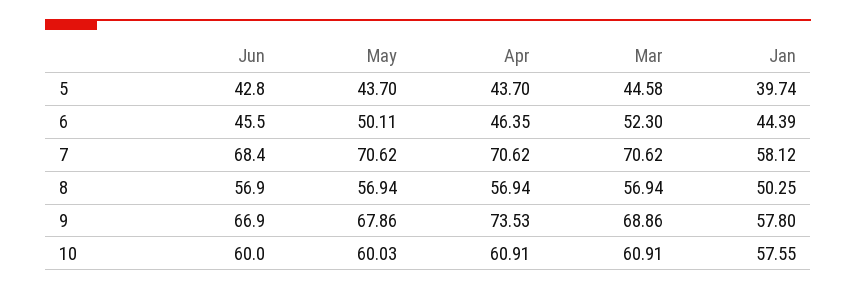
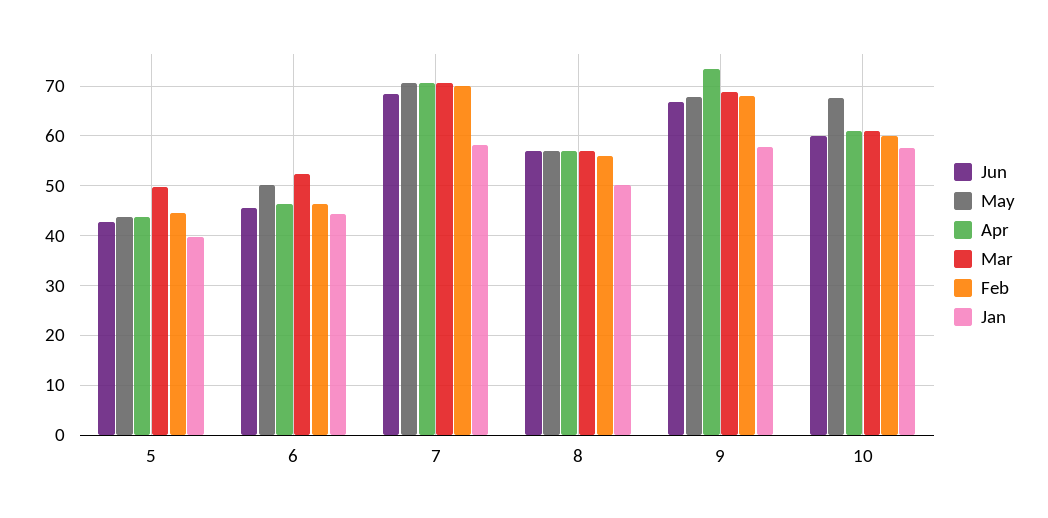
  {
    "Jun": {
      "5": 42.8,
      "6": 45.5,
      "7": 68.4,
      "8": 56.9,
      "9": 66.9,
      "10": 60
    },
    "May": {
      "5": 43.7,
      "6": 50.11,
      "7": 70.62,
      "8": 56.94,
      "9": 67.86,
-     "10": 60.03
+     "10": 68
    },
    "Apr": {
      "5": 43.7,
      "6": 46.35,
      "7": 70.62,
      "8": 56.94,
      "9": 73.53,
      "10": 60.91
    },
    "Mar": {
-     "5": 44.58,
+     "5": 50,
      "6": 52.3,
      "7": 70.62,
      "8": 56.94,
      "9": 68.86,
      "10": 60.91
    },
    "Jan": {
      "5": 39.74,
      "6": 44.39,
      "7": 58.12,
      "8": 50.25,
      "9": 57.8,
      "10": 57.55
-   }
+   },
+   "Feb": {
+     "5": 44,
+     "6": 46,
+     "7": 70,
+     "8": 56,
+     "9": 68,
+     "10": 60
+   }
  }

